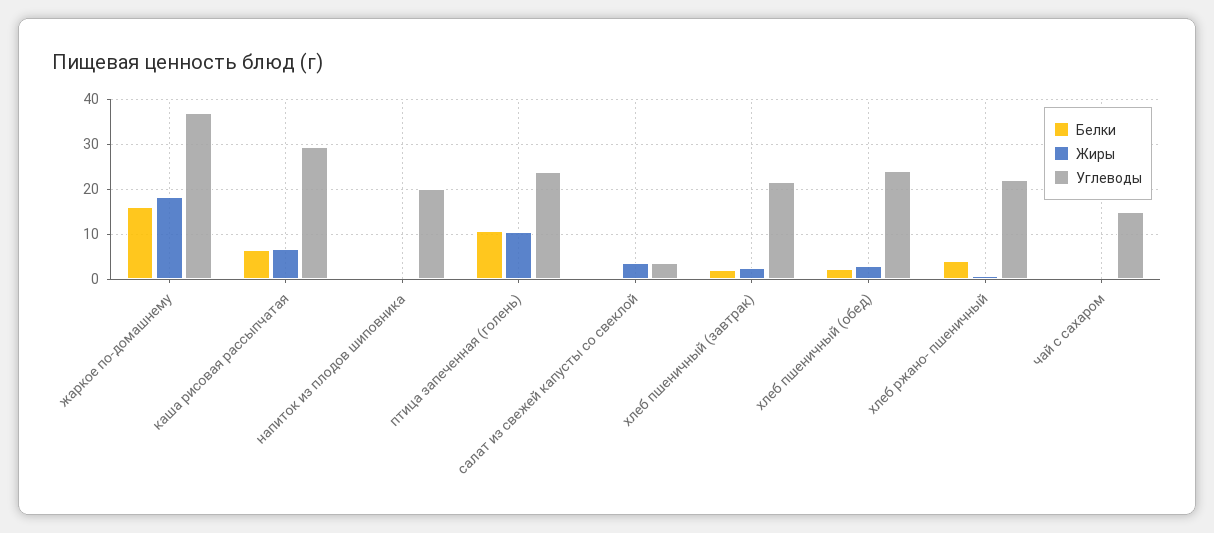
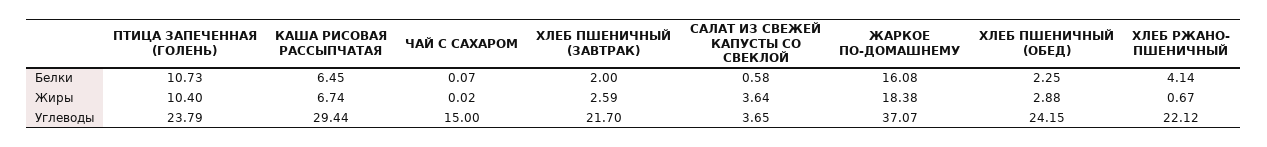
  {
    "Белки": {
      "жаркое по-домашнему": 16.08,
      "каша рисовая рассыпчатая": 6.45,
-     "напиток из плодов шиповника": 0,
      "птица запеченная (голень)": 10.73,
      "салат из свежей капусты со свеклой": 0.58,
      "хлеб пшеничный (завтрак)": 2,
      "хлеб пшеничный (обед)": 2.25,
      "хлеб ржано- пшеничный": 4.14,
      "чай с сахаром": 0.07
    },
    "Жиры": {
      "жаркое по-домашнему": 18.38,
      "каша рисовая рассыпчатая": 6.74,
-     "напиток из плодов шиповника": 0,
      "птица запеченная (голень)": 10.4,
      "салат из свежей капусты со свеклой": 3.64,
      "хлеб пшеничный (завтрак)": 2.59,
      "хлеб пшеничный (обед)": 2.88,
      "хлеб ржано- пшеничный": 0.67,
      "чай с сахаром": 0.02
    },
    "Углеводы": {
      "жаркое по-домашнему": 37.07,
      "каша рисовая рассыпчатая": 29.44,
-     "напиток из плодов шиповника": 20,
      "птица запеченная (голень)": 23.79,
      "салат из свежей капусты со свеклой": 3.65,
      "хлеб пшеничный (завтрак)": 21.7,
      "хлеб пшеничный (обед)": 24.15,
      "хлеб ржано- пшеничный": 22.12,
      "чай с сахаром": 15
    }
  }

